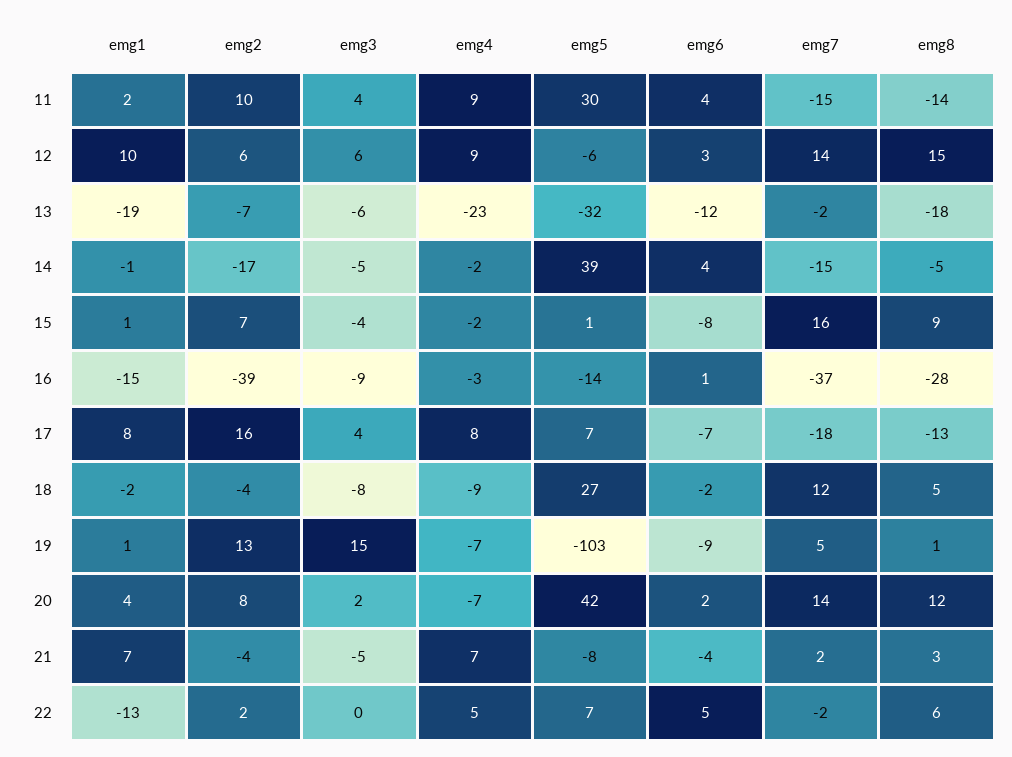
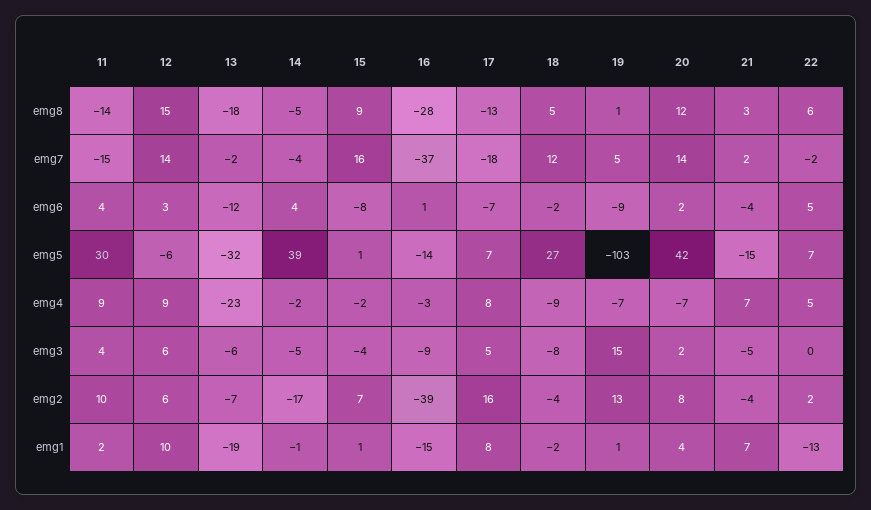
  {
    "emg1": {
      "11": 2,
      "12": 10,
      "13": -19,
      "14": -1,
      "15": 1,
      "16": -15,
      "17": 8,
      "18": -2,
      "19": 1,
      "20": 4,
      "21": 7,
      "22": -13
    },
    "emg2": {
      "11": 10,
      "12": 6,
      "13": -7,
      "14": -17,
      "15": 7,
      "16": -39,
      "17": 16,
      "18": -4,
      "19": 13,
      "20": 8,
      "21": -4,
      "22": 2
    },
    "emg3": {
      "11": 4,
      "12": 6,
      "13": -6,
      "14": -5,
      "15": -4,
      "16": -9,
-     "17": 4,
+     "17": 5,
      "18": -8,
      "19": 15,
      "20": 2,
      "21": -5,
      "22": 0
    },
    "emg4": {
      "11": 9,
      "12": 9,
      "13": -23,
      "14": -2,
      "15": -2,
      "16": -3,
      "17": 8,
      "18": -9,
      "19": -7,
      "20": -7,
      "21": 7,
      "22": 5
    },
    "emg5": {
      "11": 30,
      "12": -6,
      "13": -32,
      "14": 39,
      "15": 1,
      "16": -14,
      "17": 7,
      "18": 27,
      "19": -103,
      "20": 42,
-     "21": -8,
+     "21": -15,
      "22": 7
    },
    "emg6": {
      "11": 4,
      "12": 3,
      "13": -12,
      "14": 4,
      "15": -8,
      "16": 1,
      "17": -7,
      "18": -2,
      "19": -9,
      "20": 2,
      "21": -4,
      "22": 5
    },
    "emg7": {
      "11": -15,
      "12": 14,
      "13": -2,
-     "14": -15,
+     "14": -4,
      "15": 16,
      "16": -37,
      "17": -18,
      "18": 12,
      "19": 5,
      "20": 14,
      "21": 2,
      "22": -2
    },
    "emg8": {
      "11": -14,
      "12": 15,
      "13": -18,
      "14": -5,
      "15": 9,
      "16": -28,
      "17": -13,
      "18": 5,
      "19": 1,
      "20": 12,
      "21": 3,
      "22": 6
    }
  }

